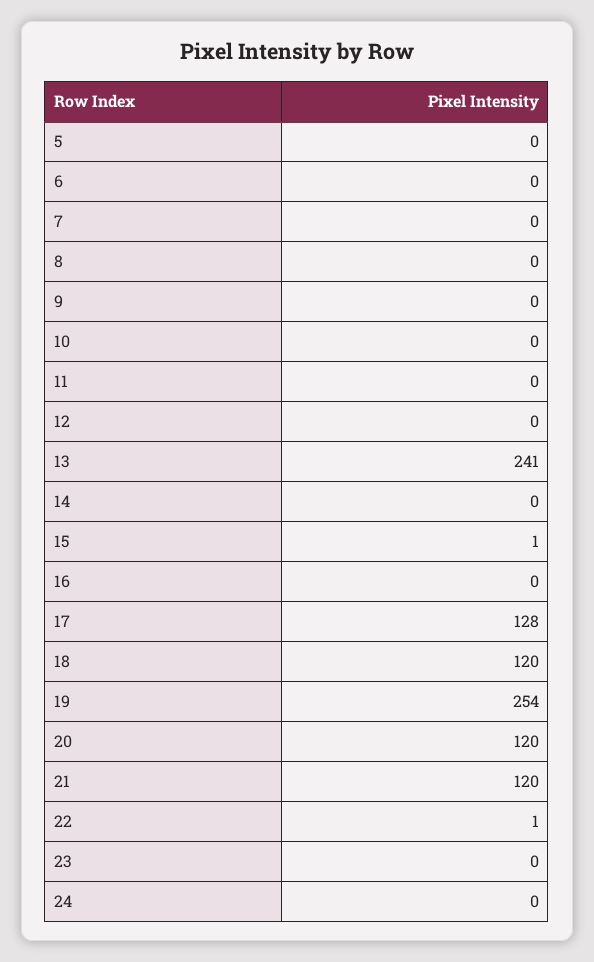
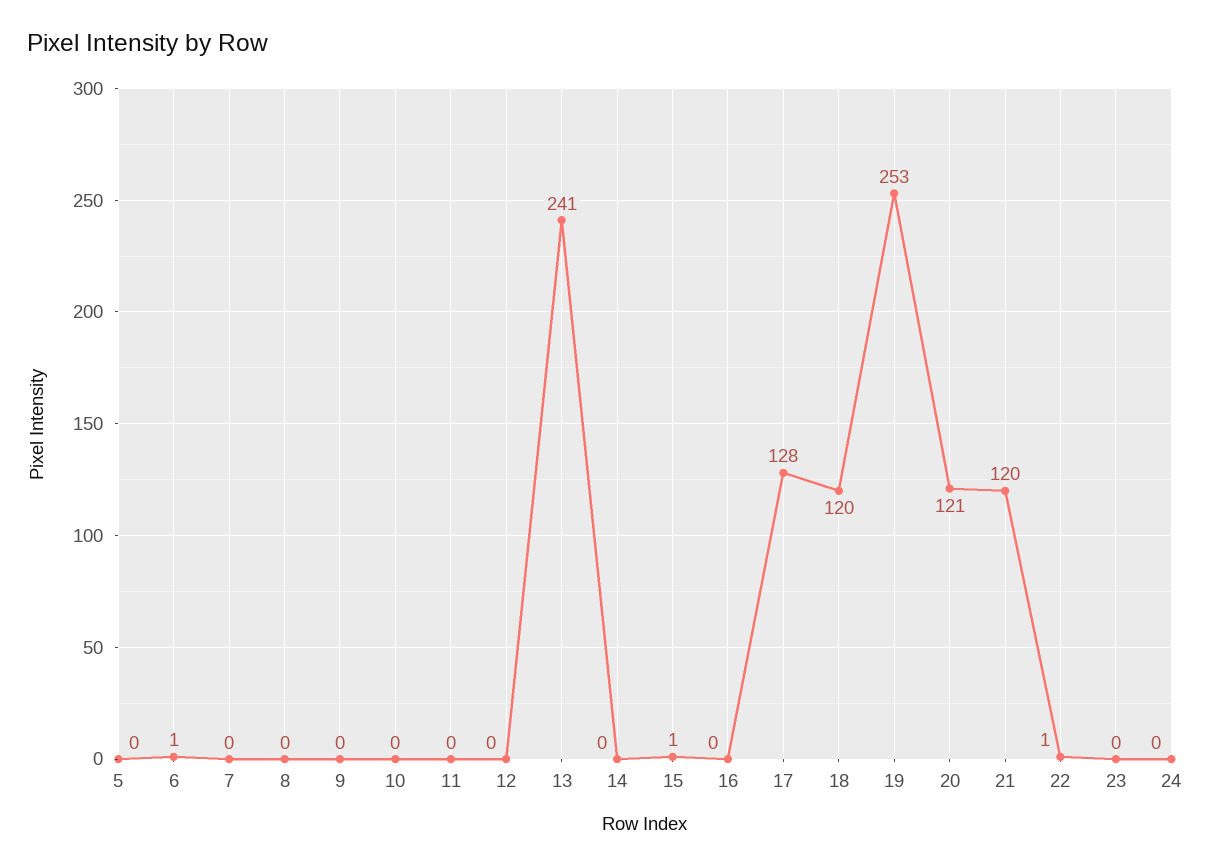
  {
    "5": 0,
-   "6": 0,
+   "6": 1,
    "7": 0,
    "8": 0,
    "9": 0,
    "10": 0,
    "11": 0,
    "12": 0,
    "13": 241,
    "14": 0,
    "15": 1,
    "16": 0,
    "17": 128,
    "18": 120,
-   "19": 254,
+   "19": 253,
-   "20": 120,
+   "20": 121,
    "21": 120,
    "22": 1,
    "23": 0,
    "24": 0
  }

